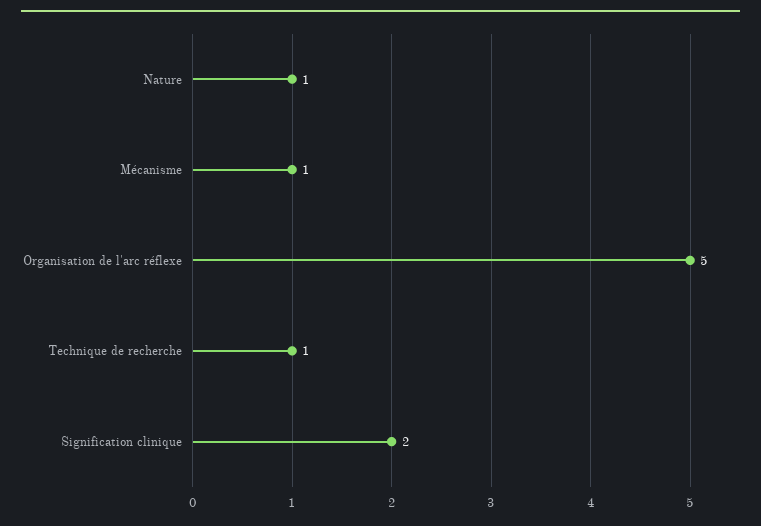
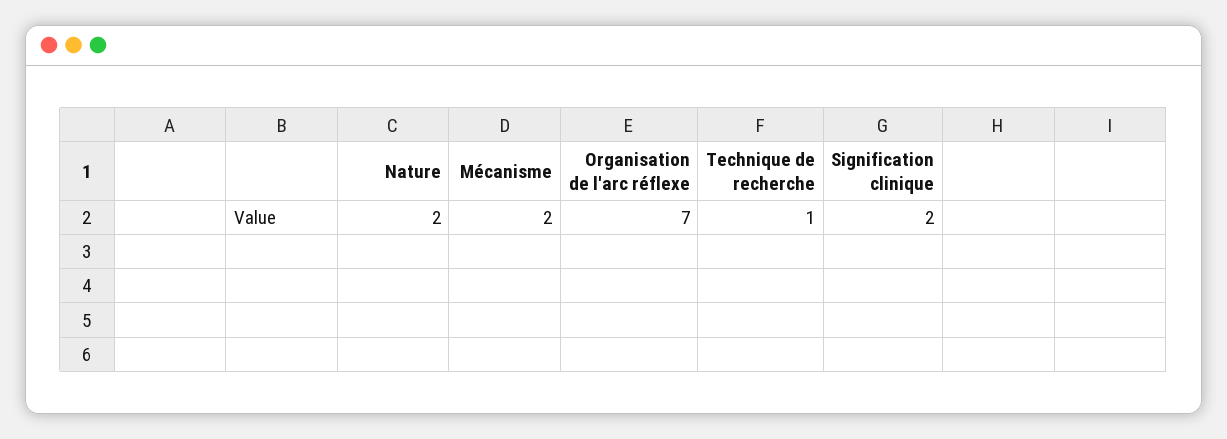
  {
-   "Nature": 1,
+   "Nature": 2,
-   "Mécanisme": 1,
+   "Mécanisme": 2,
-   "Organisation de l'arc réflexe": 5,
+   "Organisation de l'arc réflexe": 7,
    "Technique de recherche": 1,
    "Signification clinique": 2
  }

